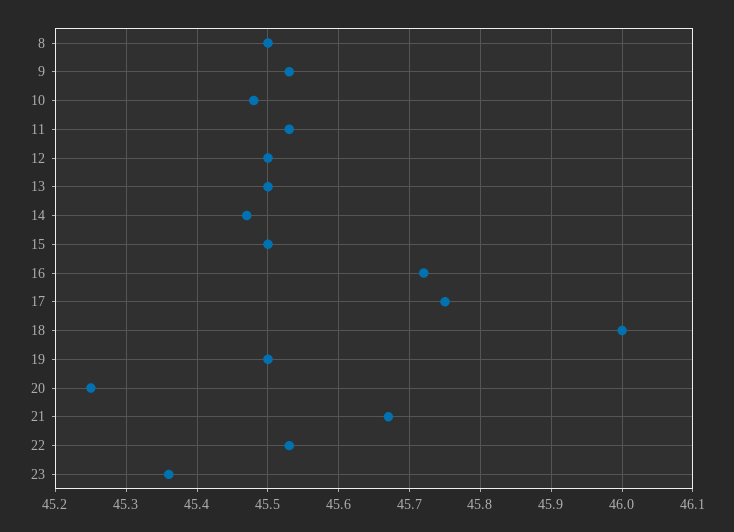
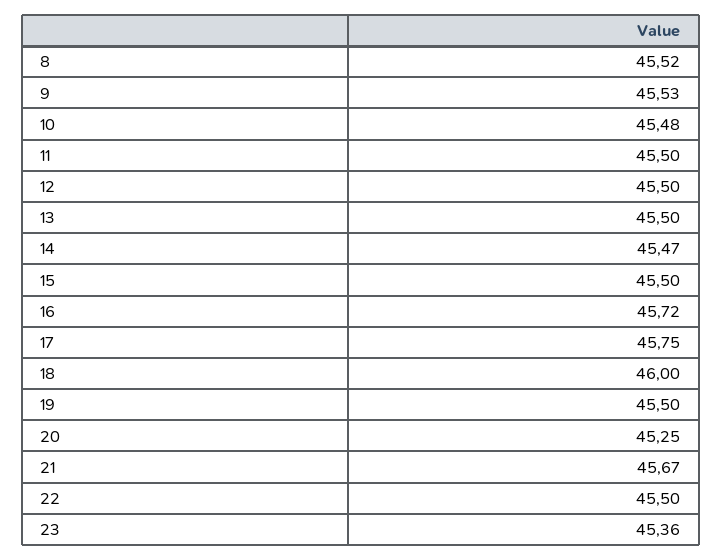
  {
-   "8": 45.5,
+   "8": 45.52,
    "9": 45.53,
    "10": 45.48,
-   "11": 45.53,
+   "11": 45.5,
    "12": 45.5,
    "13": 45.5,
    "14": 45.47,
    "15": 45.5,
    "16": 45.72,
    "17": 45.75,
    "18": 46,
    "19": 45.5,
    "20": 45.25,
    "21": 45.67,
-   "22": 45.53,
+   "22": 45.5,
    "23": 45.36
  }

